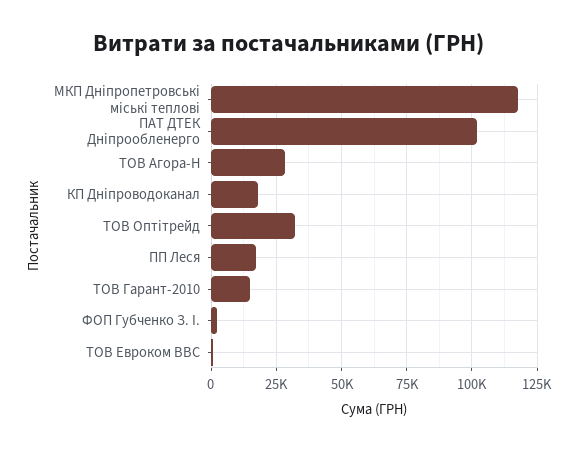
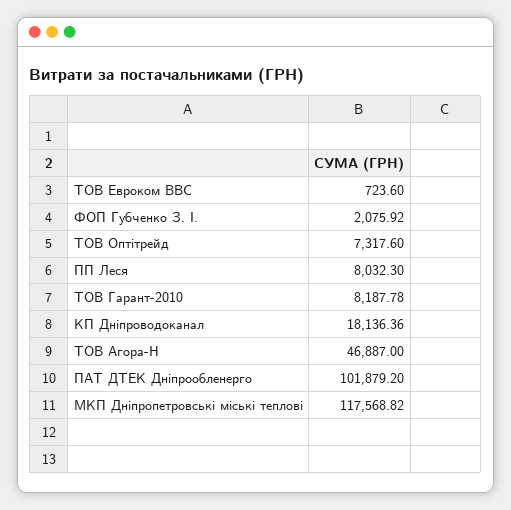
  {
    "МКП Дніпропетровські міські теплові": 117568.82,
    "ПАТ ДТЕК Дніпрообленерго": 101879.2,
-   "ТОВ Агора-Н": 27500,
+   "ТОВ Агора-Н": 46887,
    "КП Дніпроводоканал": 18136.36,
-   "ТОВ Оптітрейд": 32500,
+   "ТОВ Оптітрейд": 7317.6,
-   "ПП Леся": 17500,
+   "ПП Леся": 8032.3,
-   "ТОВ Гарант-2010": 15000,
+   "ТОВ Гарант-2010": 8187.78,
    "ФОП Губченко З. І.": 2075.92,
    "ТОВ Евроком ВВС": 723.6
  }

